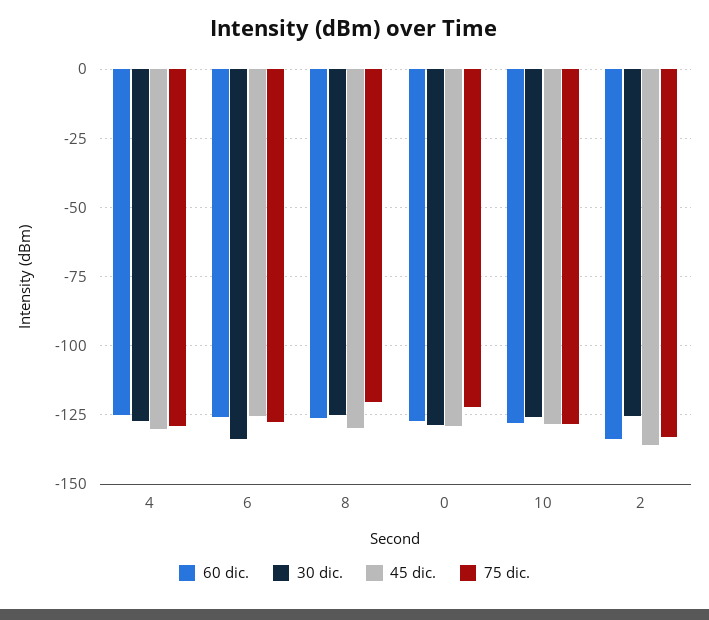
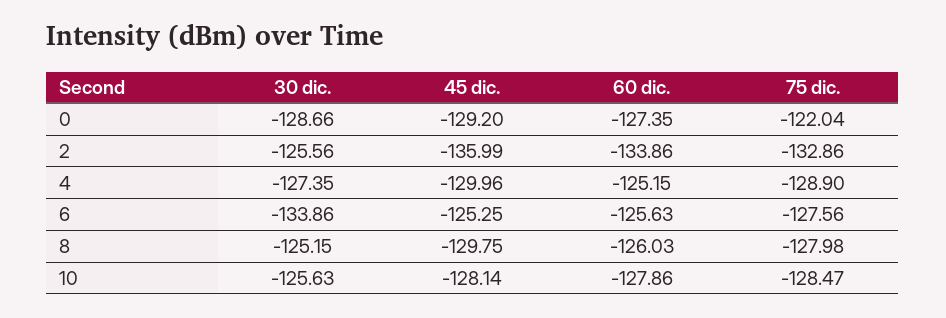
  {
    "60 dic.": {
      "4": -125.15,
      "6": -125.63,
      "8": -126.03,
      "0": -127.35,
      "10": -127.86,
      "2": -133.86
    },
    "30 dic.": {
      "4": -127.35,
      "6": -133.86,
      "8": -125.15,
      "0": -128.66,
      "10": -125.63,
      "2": -125.56
    },
    "45 dic.": {
      "4": -129.96,
      "6": -125.25,
      "8": -129.75,
      "0": -129.2,
      "10": -128.14,
      "2": -135.99
    },
    "75 dic.": {
      "4": -128.9,
      "6": -127.56,
-     "8": -120,
+     "8": -127.98,
      "0": -122.04,
      "10": -128.47,
      "2": -132.86
    }
  }

